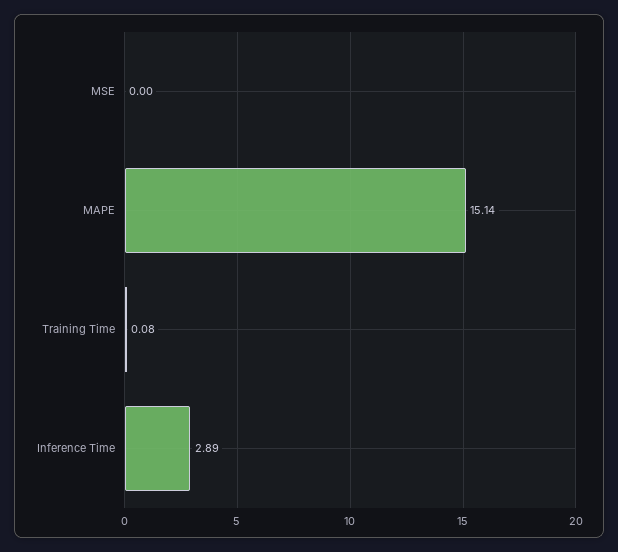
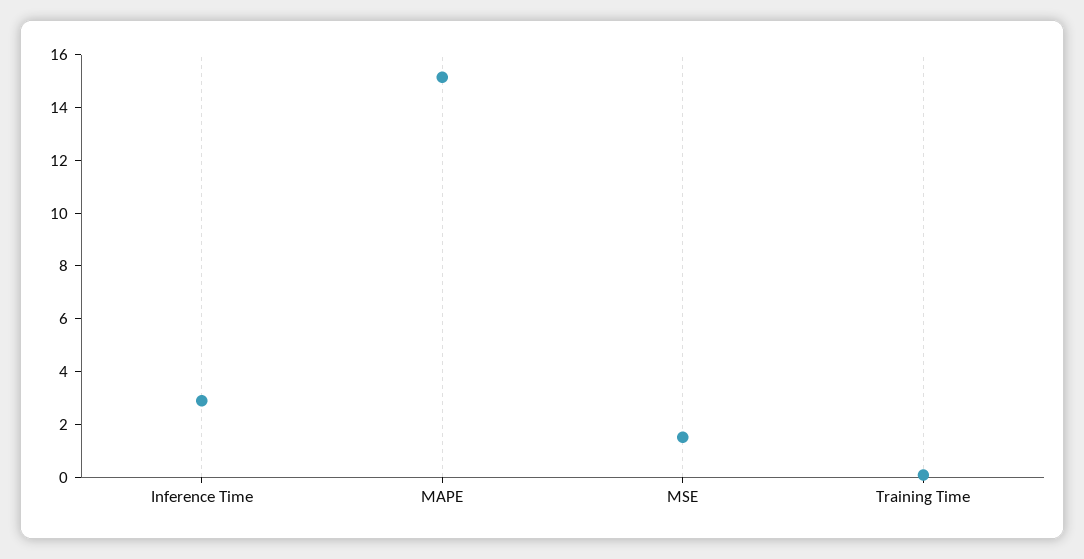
  {
-   "MSE": 0,
+   "MSE": 1.5,
    "MAPE": 15.14,
    "Training Time": 0.08,
    "Inference Time": 2.89
  }

